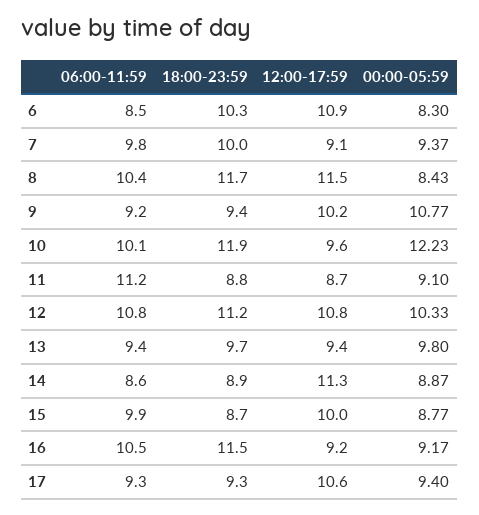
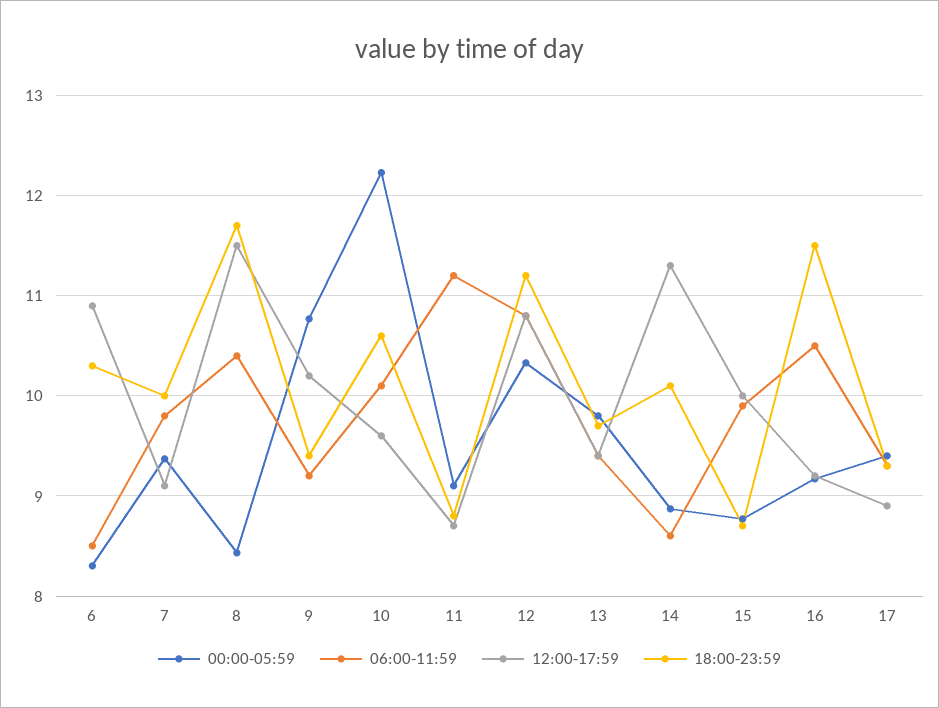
  {
    "06:00-11:59": {
      "6": 8.5,
      "7": 9.8,
      "8": 10.4,
      "9": 9.2,
      "10": 10.1,
      "11": 11.2,
      "12": 10.8,
      "13": 9.4,
      "14": 8.6,
      "15": 9.9,
      "16": 10.5,
      "17": 9.3
    },
    "18:00-23:59": {
      "6": 10.3,
      "7": 10,
      "8": 11.7,
      "9": 9.4,
-     "10": 11.9,
+     "10": 10.6,
      "11": 8.8,
      "12": 11.2,
      "13": 9.7,
-     "14": 8.9,
+     "14": 10.1,
      "15": 8.7,
      "16": 11.5,
      "17": 9.3
    },
    "12:00-17:59": {
      "6": 10.9,
      "7": 9.1,
      "8": 11.5,
      "9": 10.2,
      "10": 9.6,
      "11": 8.7,
      "12": 10.8,
      "13": 9.4,
      "14": 11.3,
      "15": 10,
      "16": 9.2,
-     "17": 10.6
+     "17": 8.9
    },
    "00:00-05:59": {
      "6": 8.3,
      "7": 9.37,
      "8": 8.43,
      "9": 10.77,
      "10": 12.23,
      "11": 9.1,
      "12": 10.33,
      "13": 9.8,
      "14": 8.87,
      "15": 8.77,
      "16": 9.17,
      "17": 9.4
    }
  }

